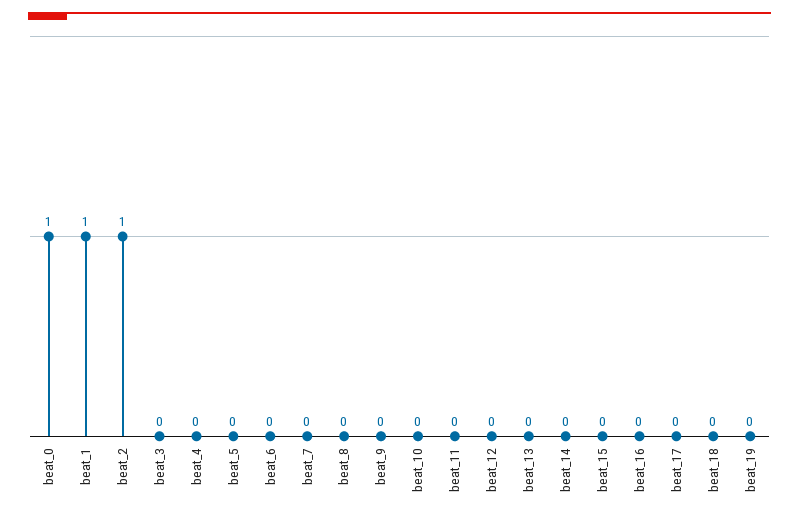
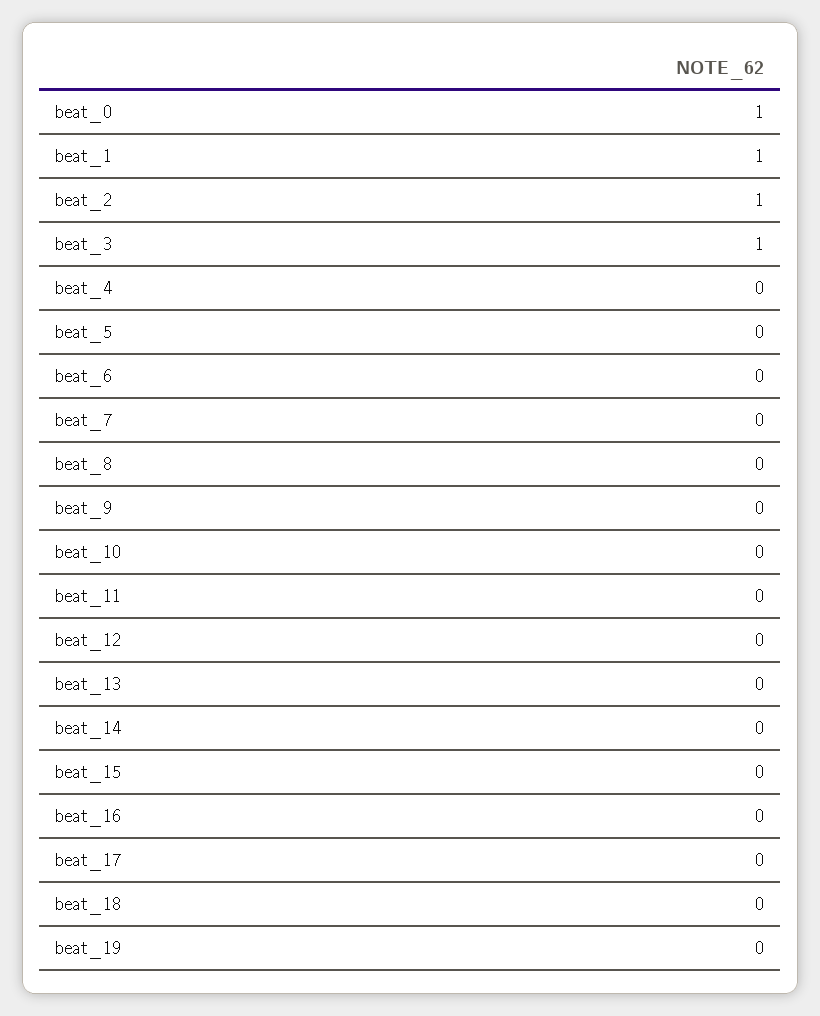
  {
    "beat_0": 1,
    "beat_1": 1,
    "beat_2": 1,
-   "beat_3": 0,
+   "beat_3": 1,
    "beat_4": 0,
    "beat_5": 0,
    "beat_6": 0,
    "beat_7": 0,
    "beat_8": 0,
    "beat_9": 0,
    "beat_10": 0,
    "beat_11": 0,
    "beat_12": 0,
    "beat_13": 0,
    "beat_14": 0,
    "beat_15": 0,
    "beat_16": 0,
    "beat_17": 0,
    "beat_18": 0,
    "beat_19": 0
  }

